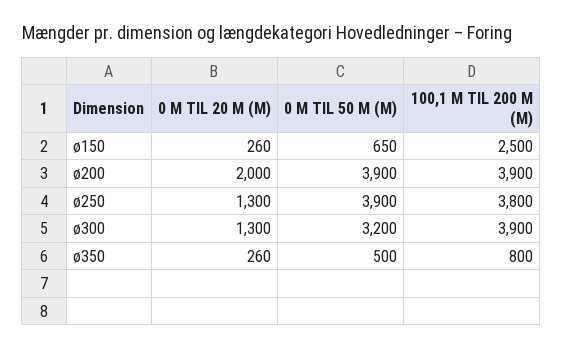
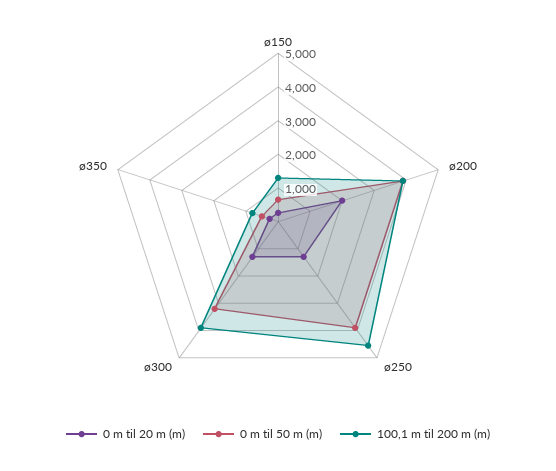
  {
    "0 M TIL 20 M (M)": {
      "ø150": 260,
      "ø200": 2000,
      "ø250": 1300,
      "ø300": 1300,
      "ø350": 260
    },
    "0 M TIL 50 M (M)": {
      "ø150": 650,
      "ø200": 3900,
      "ø250": 3900,
      "ø300": 3200,
      "ø350": 500
    },
    "100,1 M TIL 200 M (M)": {
-     "ø150": 2500,
+     "ø150": 1250,
      "ø200": 3900,
-     "ø250": 3800,
+     "ø250": 4500,
      "ø300": 3900,
      "ø350": 800
    }
  }

